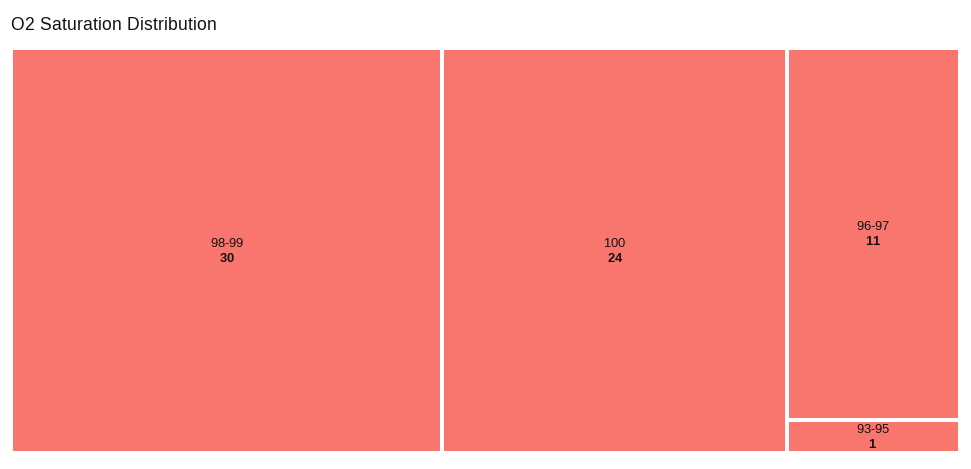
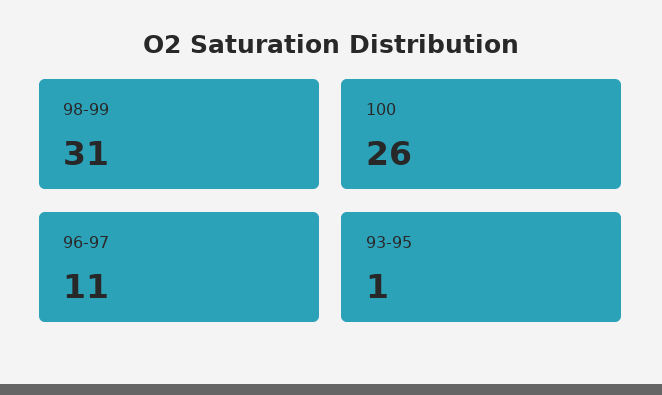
  {
-   "98-99": 30,
+   "98-99": 31,
-   "100": 24,
+   "100": 26,
    "96-97": 11,
    "93-95": 1
  }

